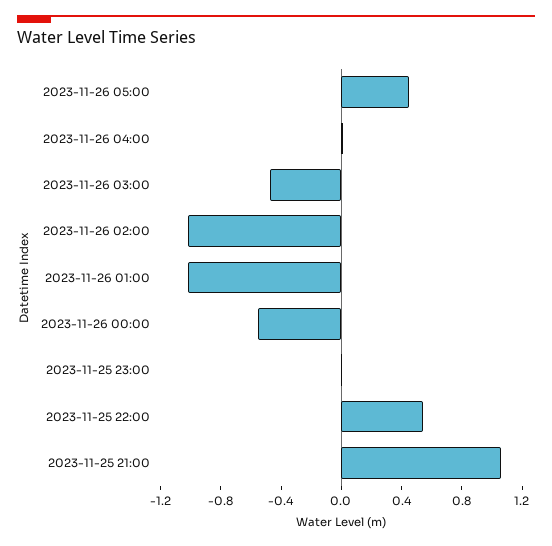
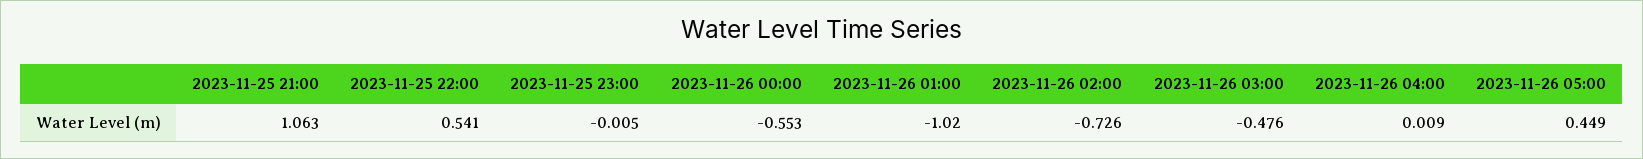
  {
    "2023-11-26 05:00": 0.449,
    "2023-11-26 04:00": 0.009,
    "2023-11-26 03:00": -0.476,
-   "2023-11-26 02:00": -1,
+   "2023-11-26 02:00": -0.726,
    "2023-11-26 01:00": -1.02,
    "2023-11-26 00:00": -0.553,
    "2023-11-25 23:00": -0.005,
    "2023-11-25 22:00": 0.541,
    "2023-11-25 21:00": 1.063
  }

